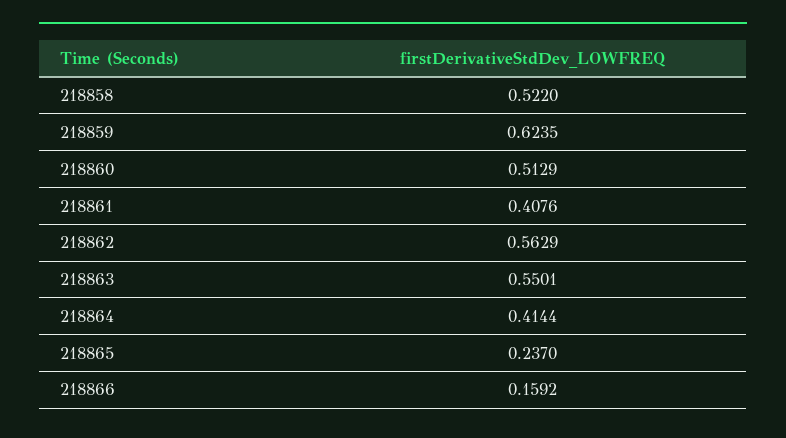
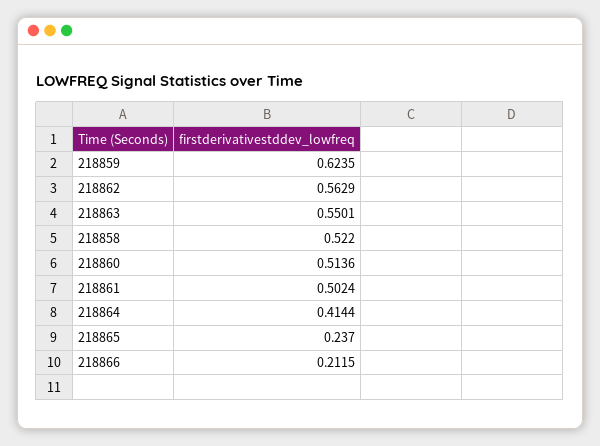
  {
    "218858": 0.522,
    "218859": 0.6235,
-   "218860": 0.5129,
+   "218860": 0.5136,
-   "218861": 0.4076,
+   "218861": 0.5024,
    "218862": 0.5629,
    "218863": 0.5501,
    "218864": 0.4144,
    "218865": 0.237,
-   "218866": 0.1592
+   "218866": 0.2115
  }

